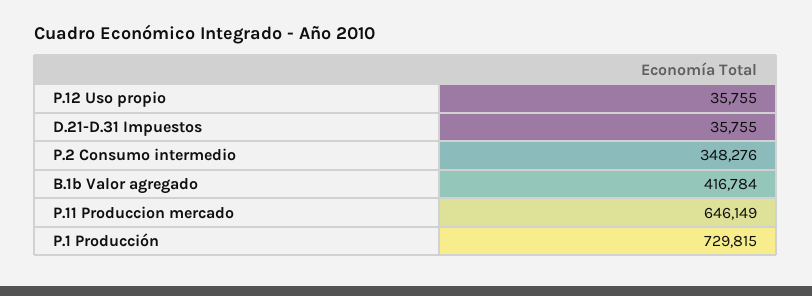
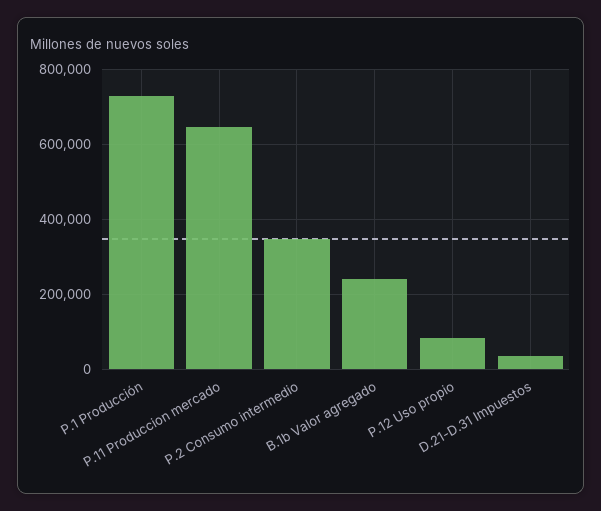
  {
-   "P.12 Uso propio": 35755,
+   "P.12 Uso propio": 80000,
    "D.21-D.31 Impuestos": 35755,
    "P.2 Consumo intermedio": 348276,
-   "B.1b Valor agregado": 416784,
+   "B.1b Valor agregado": 240000,
    "P.11 Produccion mercado": 646149,
    "P.1 Producción": 729815
  }

